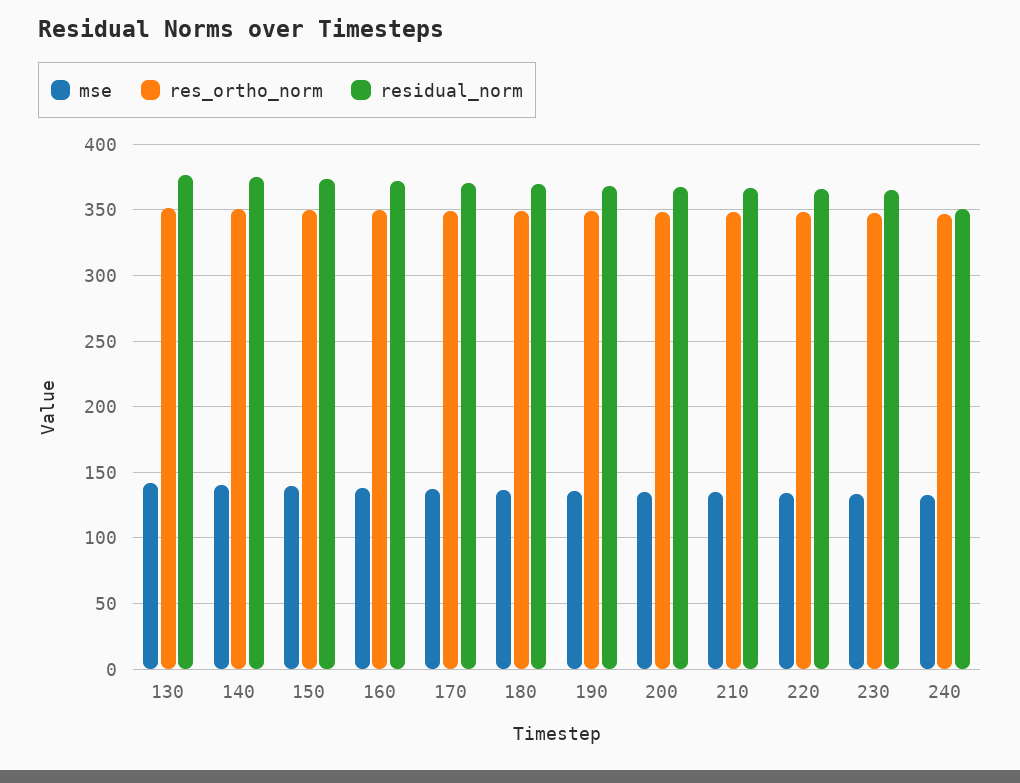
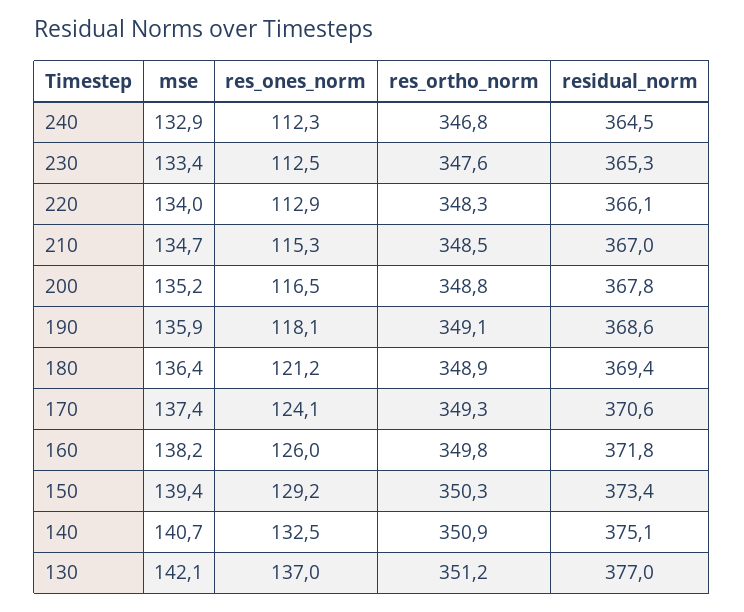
  {
    "mse": {
      "130": 142.1,
      "140": 140.7,
      "150": 139.4,
      "160": 138.2,
      "170": 137.4,
      "180": 136.4,
      "190": 135.9,
      "200": 135.2,
      "210": 134.7,
      "220": 134,
      "230": 133.4,
      "240": 132.9
    },
    "res_ortho_norm": {
      "130": 351.2,
      "140": 350.9,
      "150": 350.3,
      "160": 349.8,
      "170": 349.3,
      "180": 348.9,
      "190": 349.1,
      "200": 348.8,
      "210": 348.5,
      "220": 348.3,
      "230": 347.6,
      "240": 346.8
    },
    "residual_norm": {
      "130": 377,
      "140": 375.1,
      "150": 373.4,
      "160": 371.8,
      "170": 370.6,
      "180": 369.4,
      "190": 368.6,
      "200": 367.8,
      "210": 367,
      "220": 366.1,
      "230": 365.3,
-     "240": 350
+     "240": 364.5
-   }
+   },
+   "res_ones_norm": {
+     "240": 112.3,
+     "230": 112.5,
+     "220": 112.9,
+     "210": 115.3,
+     "200": 116.5,
+     "190": 118.1,
+     "180": 121.2,
+     "170": 124.1,
+     "160": 126,
+     "150": 129.2,
+     "140": 132.5,
+     "130": 137
+   }
  }

